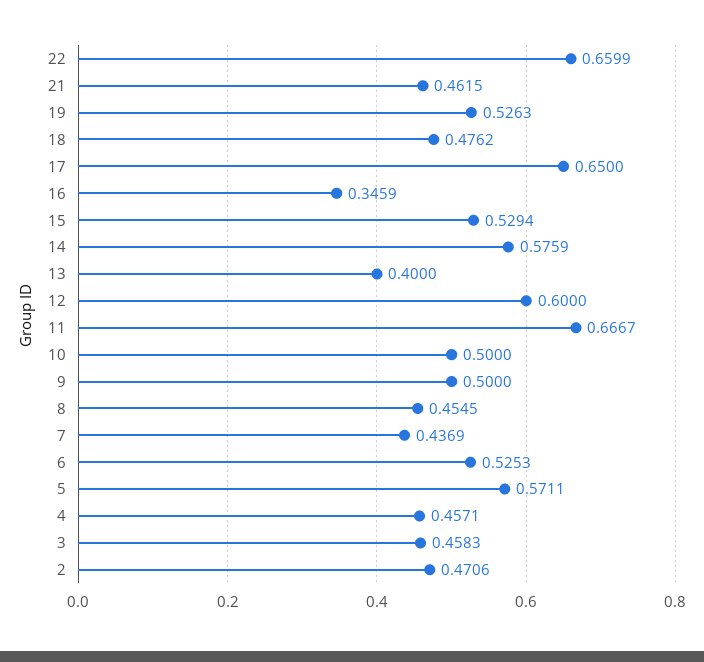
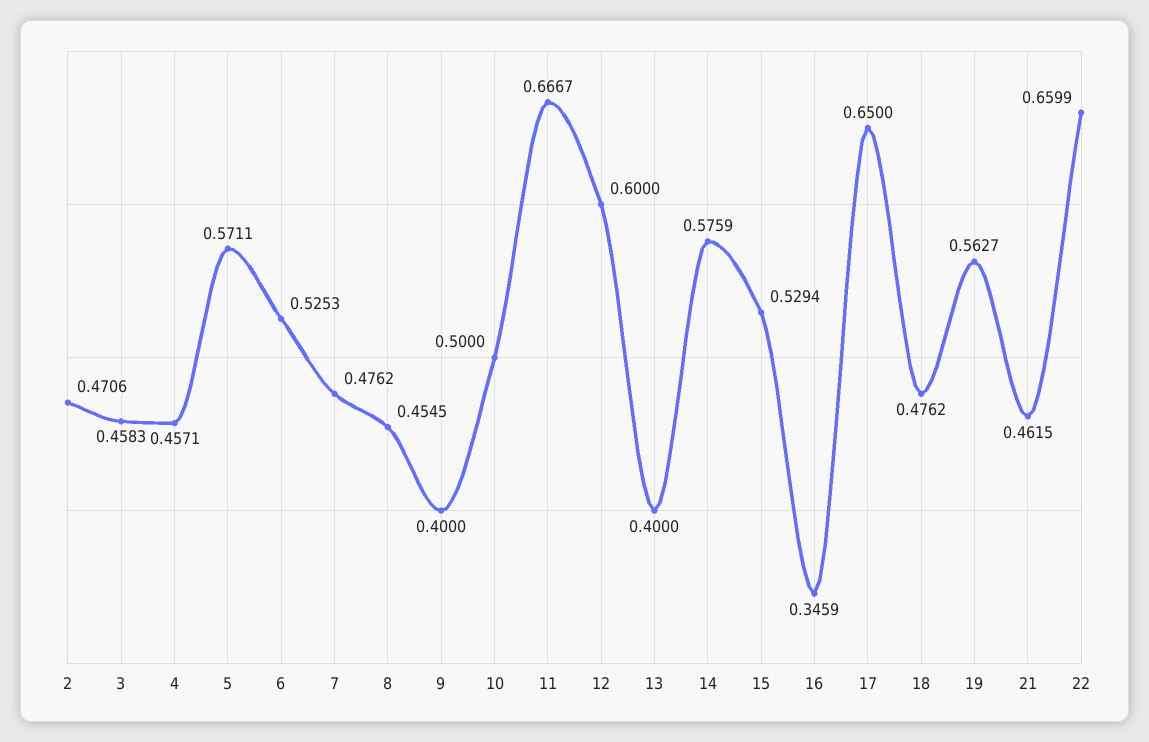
  {
    "22": 0.6599,
    "21": 0.4615,
-   "19": 0.5263,
+   "19": 0.5627,
    "18": 0.4762,
    "17": 0.65,
    "16": 0.3459,
    "15": 0.5294,
    "14": 0.5759,
    "13": 0.4,
    "12": 0.6,
    "11": 0.6667,
    "10": 0.5,
-   "9": 0.5,
+   "9": 0.4,
    "8": 0.4545,
-   "7": 0.4369,
+   "7": 0.4762,
    "6": 0.5253,
    "5": 0.5711,
    "4": 0.4571,
    "3": 0.4583,
    "2": 0.4706
  }

